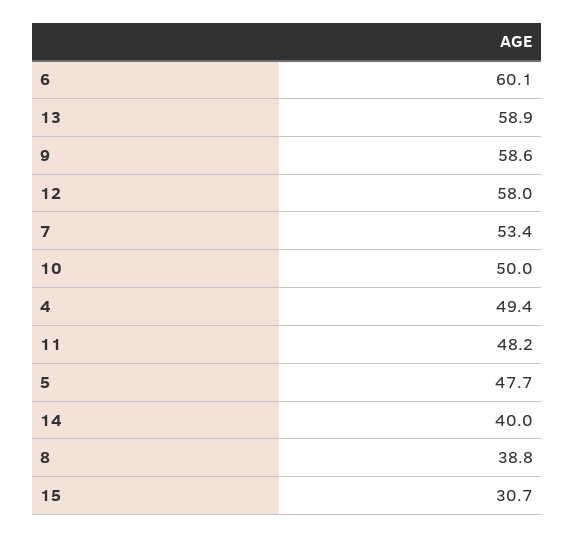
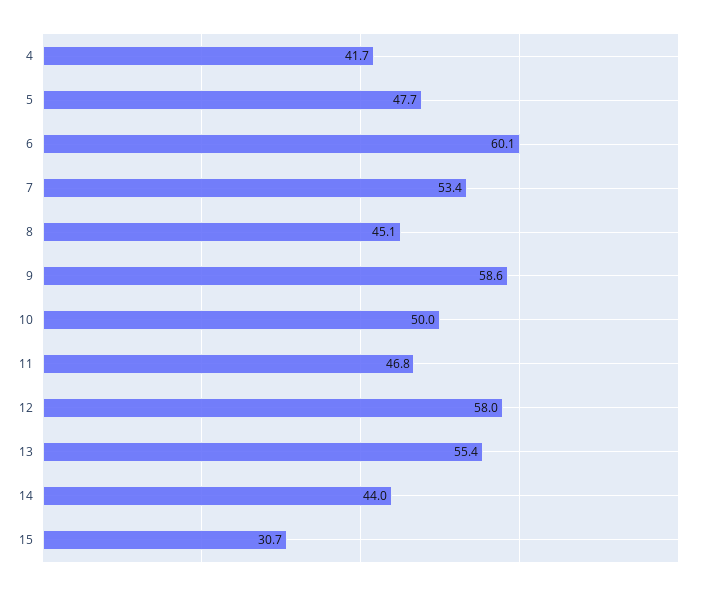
  {
    "6": 60.1,
-   "13": 58.9,
+   "13": 55.4,
    "9": 58.6,
    "12": 58,
    "7": 53.4,
    "10": 50,
-   "4": 49.4,
+   "4": 41.7,
-   "11": 48.2,
+   "11": 46.8,
    "5": 47.7,
-   "14": 40,
+   "14": 44,
-   "8": 38.8,
+   "8": 45.1,
    "15": 30.7
  }

